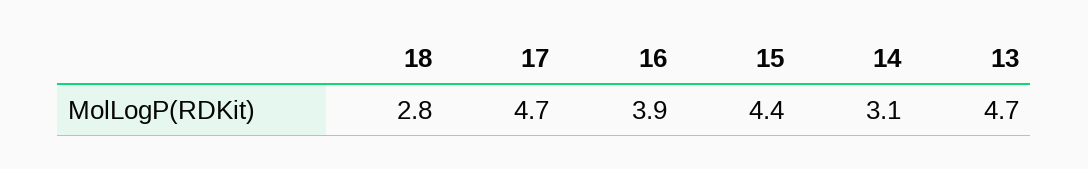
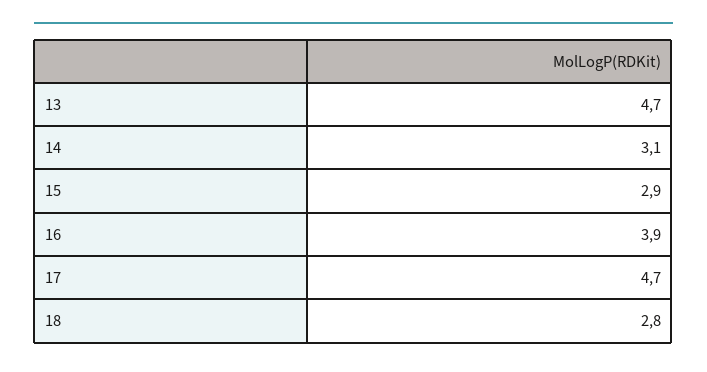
  {
    "18": 2.8,
    "17": 4.7,
    "16": 3.9,
-   "15": 4.4,
+   "15": 2.9,
    "14": 3.1,
    "13": 4.7
  }

